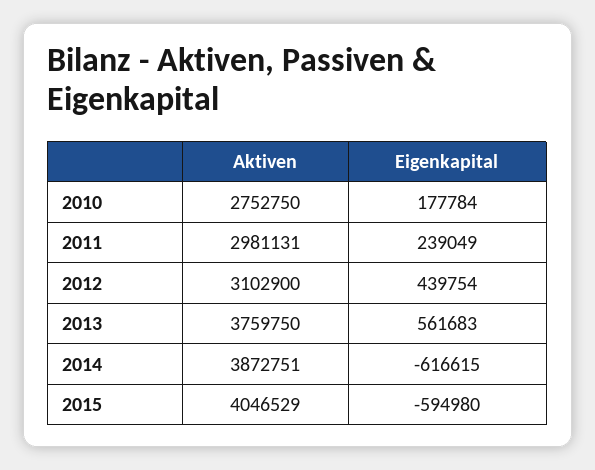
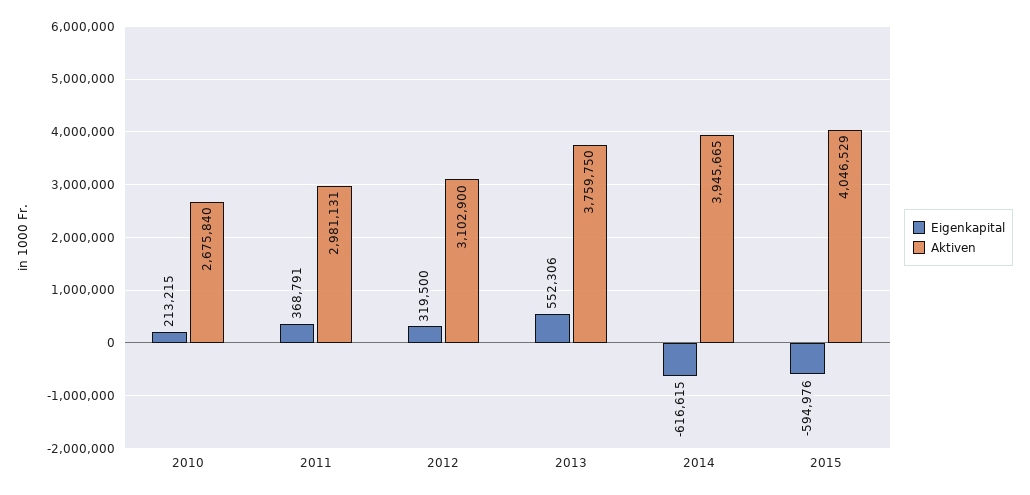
  {
    "Aktiven": {
-     "2010": 2752750,
+     "2010": 2675840,
      "2011": 2981131,
      "2012": 3102900,
      "2013": 3759750,
-     "2014": 3872751,
+     "2014": 3945665,
      "2015": 4046529
    },
    "Eigenkapital": {
-     "2010": 177784,
+     "2010": 213215,
-     "2011": 239049,
+     "2011": 368791,
-     "2012": 439754,
+     "2012": 319500,
-     "2013": 561683,
+     "2013": 552306,
      "2014": -616615,
-     "2015": -594980
+     "2015": -594976
    }
  }

